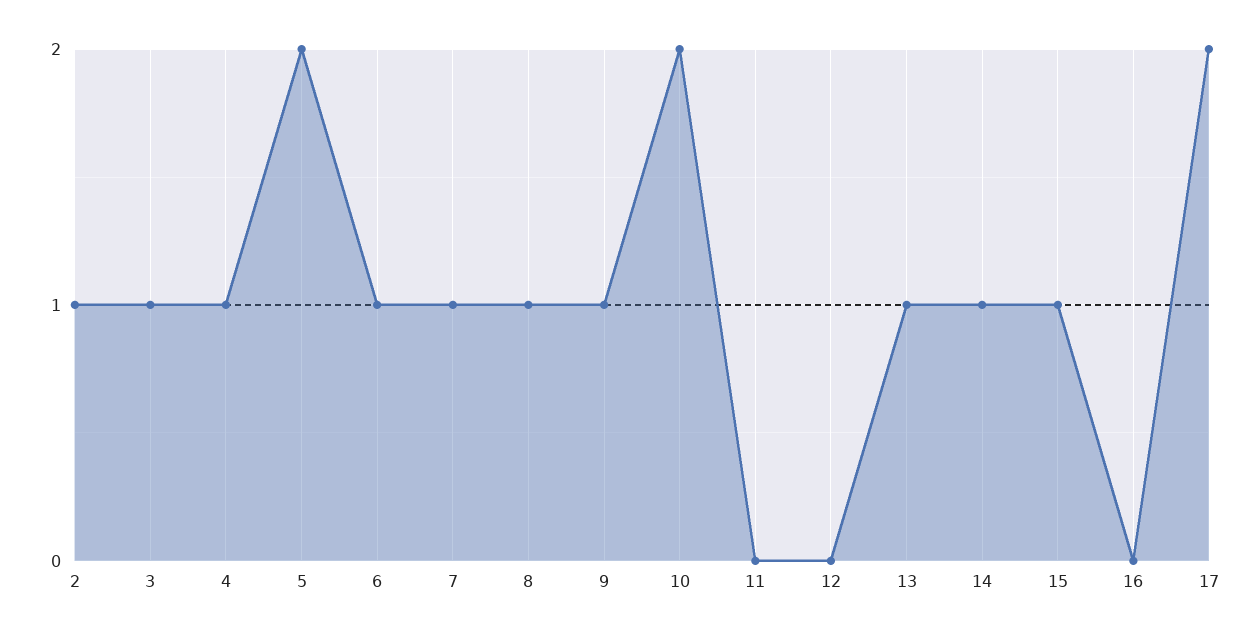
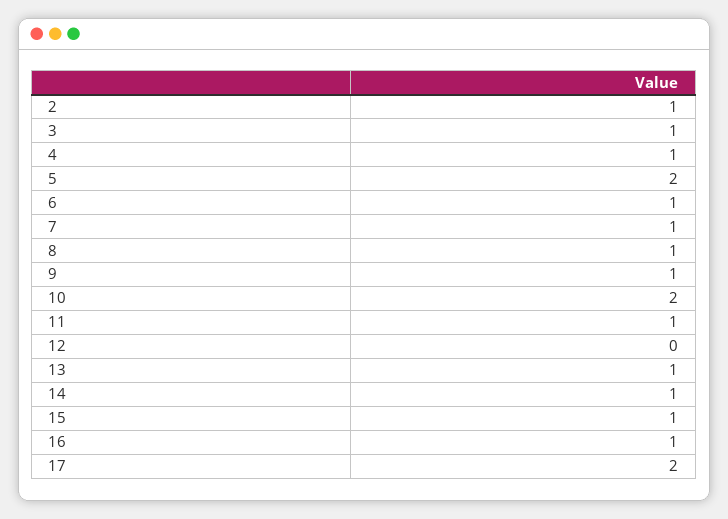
  {
    "2": 1,
    "3": 1,
    "4": 1,
    "5": 2,
    "6": 1,
    "7": 1,
    "8": 1,
    "9": 1,
    "10": 2,
-   "11": 0,
+   "11": 1,
    "12": 0,
    "13": 1,
    "14": 1,
    "15": 1,
-   "16": 0,
+   "16": 1,
    "17": 2
  }

